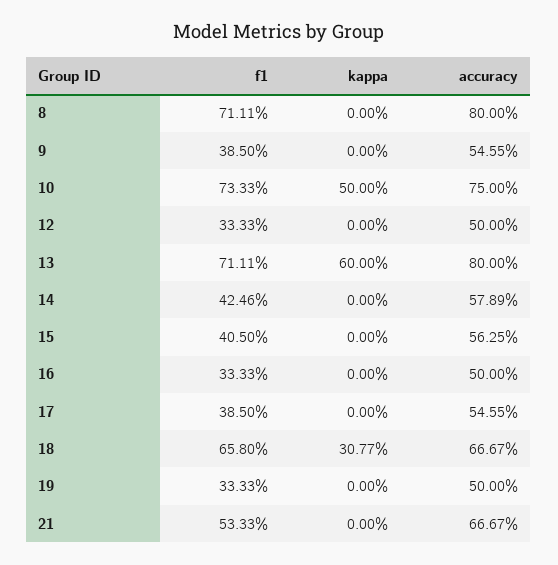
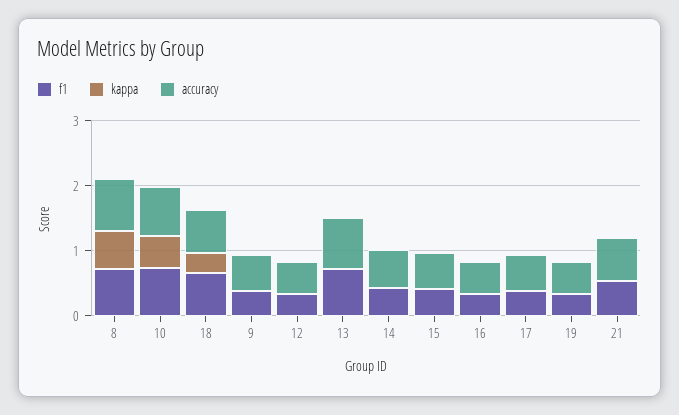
  {
    "f1": {
      "8": 0.7111,
      "9": 0.385,
      "10": 0.7333,
      "12": 0.3333,
      "13": 0.7111,
      "14": 0.4246,
      "15": 0.405,
      "16": 0.3333,
      "17": 0.385,
      "18": 0.658,
      "19": 0.3333,
      "21": 0.5333
    },
    "kappa": {
-     "8": 0,
+     "8": 0.6,
      "9": 0,
      "10": 0.5,
      "12": 0,
-     "13": 0.6,
+     "13": 0,
      "14": 0,
      "15": 0,
      "16": 0,
      "17": 0,
      "18": 0.3077,
      "19": 0,
      "21": 0
    },
    "accuracy": {
      "8": 0.8,
      "9": 0.5455,
      "10": 0.75,
      "12": 0.5,
      "13": 0.8,
      "14": 0.5789,
      "15": 0.5625,
      "16": 0.5,
      "17": 0.5455,
      "18": 0.6667,
      "19": 0.5,
      "21": 0.6667
    }
  }

